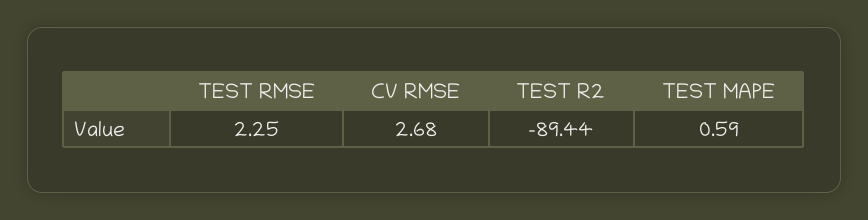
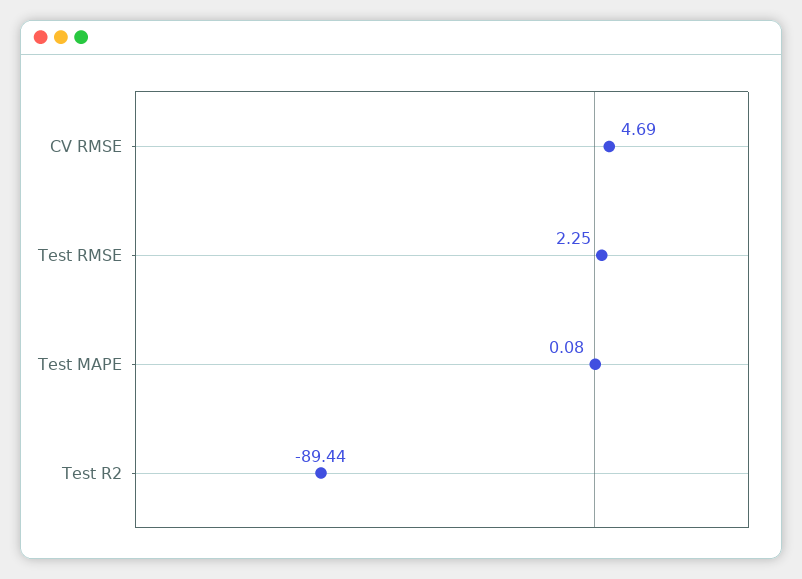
  {
    "TEST RMSE": 2.25,
-   "CV RMSE": 2.68,
+   "CV RMSE": 4.69,
    "TEST R2": -89.44,
-   "TEST MAPE": 0.59
+   "TEST MAPE": 0.08
  }

